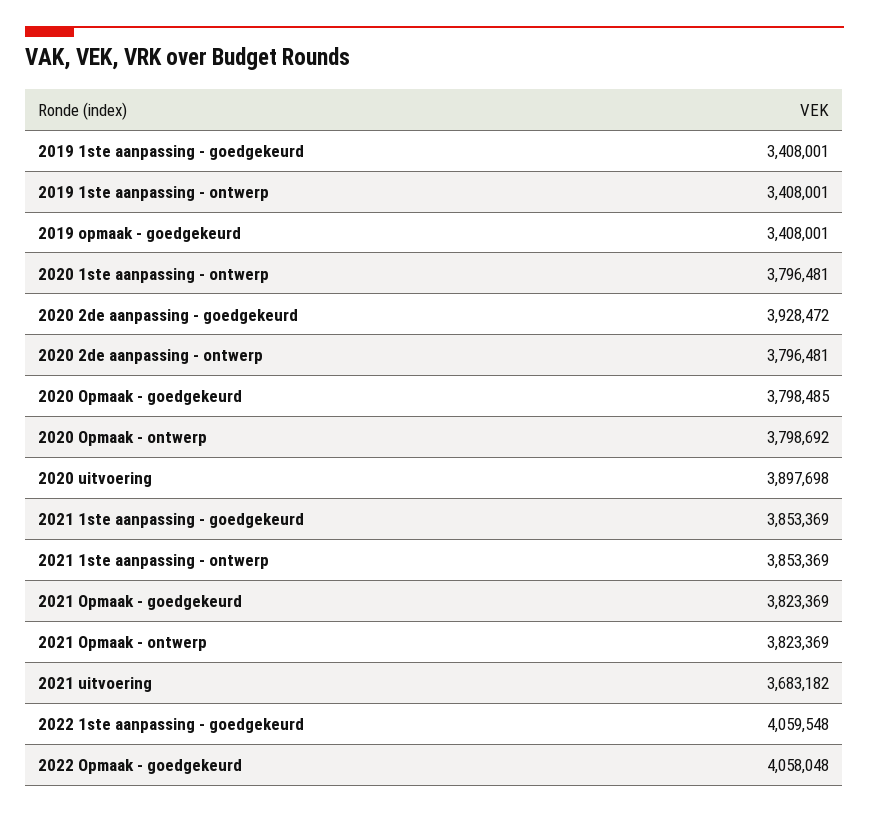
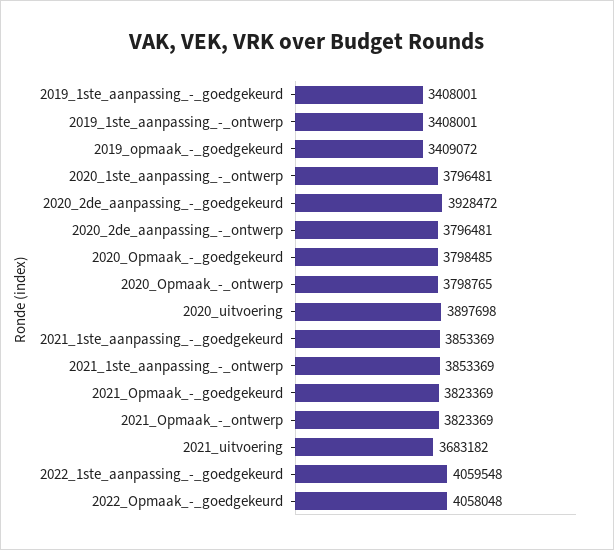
  {
    "2019 1ste aanpassing - goedgekeurd": 3408001,
    "2019 1ste aanpassing - ontwerp": 3408001,
-   "2019 opmaak - goedgekeurd": 3408001,
+   "2019 opmaak - goedgekeurd": 3409072,
    "2020 1ste aanpassing - ontwerp": 3796481,
    "2020 2de aanpassing - goedgekeurd": 3928472,
    "2020 2de aanpassing - ontwerp": 3796481,
    "2020 Opmaak - goedgekeurd": 3798485,
-   "2020 Opmaak - ontwerp": 3798692,
+   "2020 Opmaak - ontwerp": 3798765,
    "2020 uitvoering": 3897698,
    "2021 1ste aanpassing - goedgekeurd": 3853369,
    "2021 1ste aanpassing - ontwerp": 3853369,
    "2021 Opmaak - goedgekeurd": 3823369,
    "2021 Opmaak - ontwerp": 3823369,
    "2021 uitvoering": 3683182,
    "2022 1ste aanpassing - goedgekeurd": 4059548,
    "2022 Opmaak - goedgekeurd": 4058048
  }

